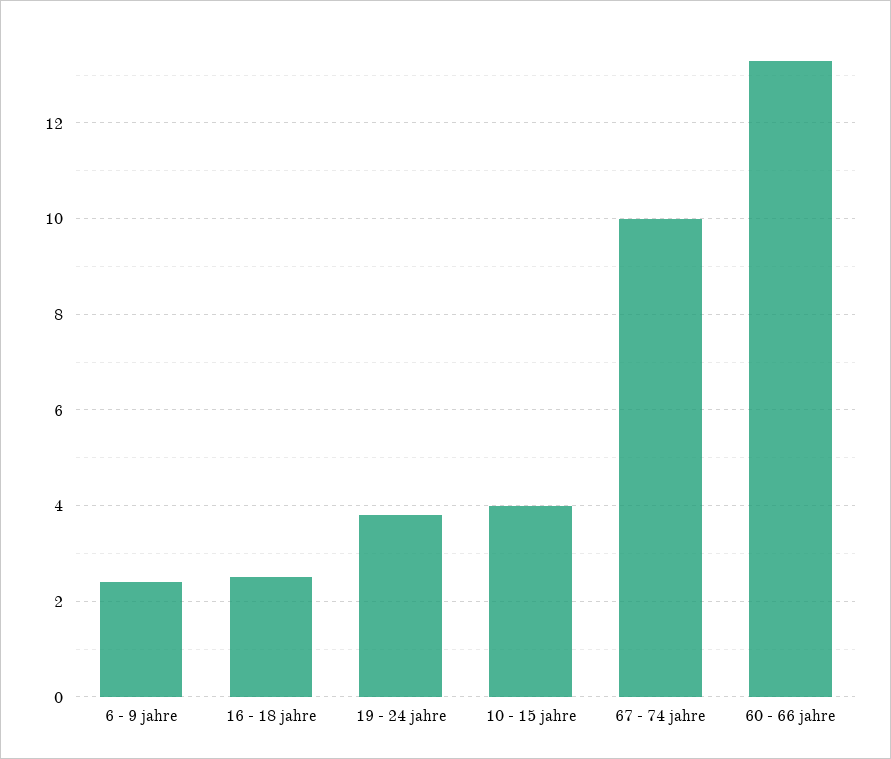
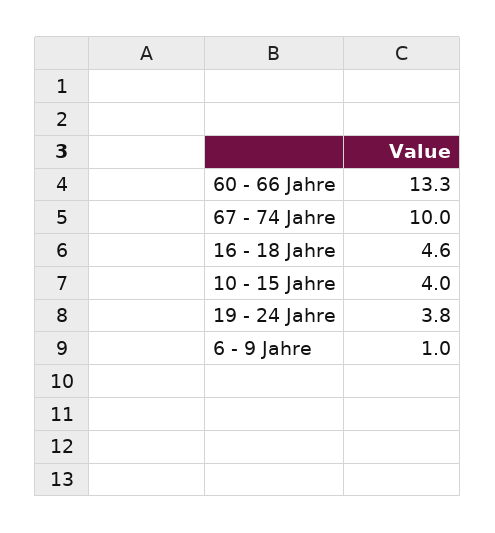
  {
-   "6 - 9 jahre": 2.5,
+   "6 - 9 jahre": 1,
-   "16 - 18 jahre": 2.5,
+   "16 - 18 jahre": 4.6,
    "19 - 24 jahre": 3.8,
    "10 - 15 jahre": 4,
    "67 - 74 jahre": 10,
    "60 - 66 jahre": 13.3
  }

